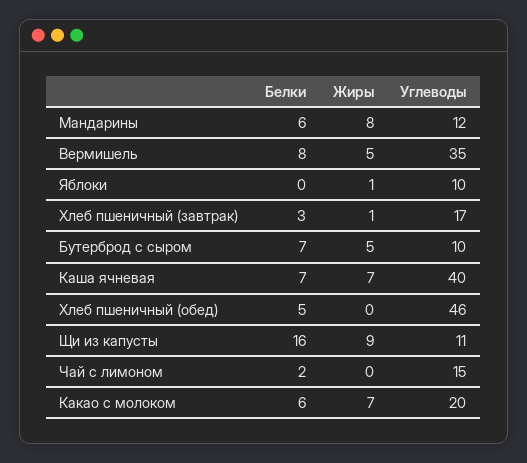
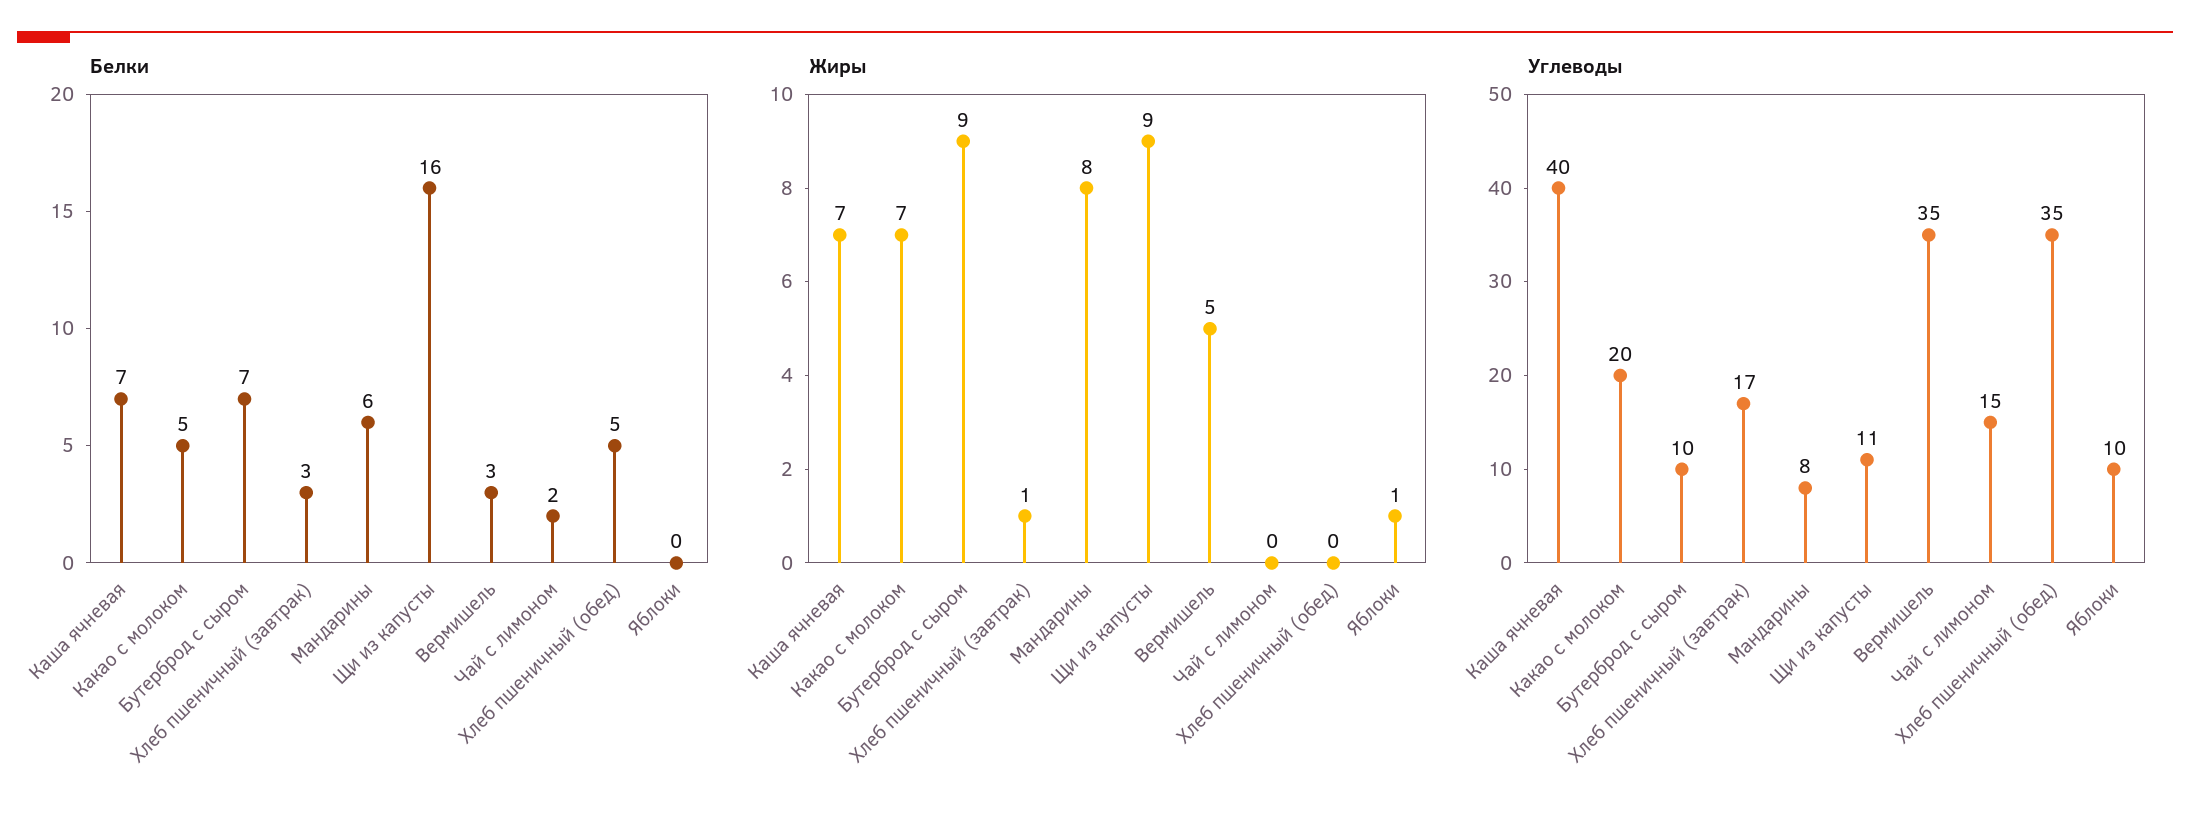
  {
    "Белки": {
      "Мандарины": 6,
-     "Вермишель": 8,
+     "Вермишель": 3,
      "Яблоки": 0,
      "Хлеб пшеничный (завтрак)": 3,
      "Бутерброд с сыром": 7,
      "Каша ячневая": 7,
      "Хлеб пшеничный (обед)": 5,
      "Щи из капусты": 16,
      "Чай с лимоном": 2,
-     "Какао с молоком": 6
+     "Какао с молоком": 5
    },
    "Жиры": {
      "Мандарины": 8,
      "Вермишель": 5,
      "Яблоки": 1,
      "Хлеб пшеничный (завтрак)": 1,
-     "Бутерброд с сыром": 5,
+     "Бутерброд с сыром": 9,
      "Каша ячневая": 7,
      "Хлеб пшеничный (обед)": 0,
      "Щи из капусты": 9,
      "Чай с лимоном": 0,
      "Какао с молоком": 7
    },
    "Углеводы": {
-     "Мандарины": 12,
+     "Мандарины": 8,
      "Вермишель": 35,
      "Яблоки": 10,
      "Хлеб пшеничный (завтрак)": 17,
      "Бутерброд с сыром": 10,
      "Каша ячневая": 40,
-     "Хлеб пшеничный (обед)": 46,
+     "Хлеб пшеничный (обед)": 35,
      "Щи из капусты": 11,
      "Чай с лимоном": 15,
      "Какао с молоком": 20
    }
  }

